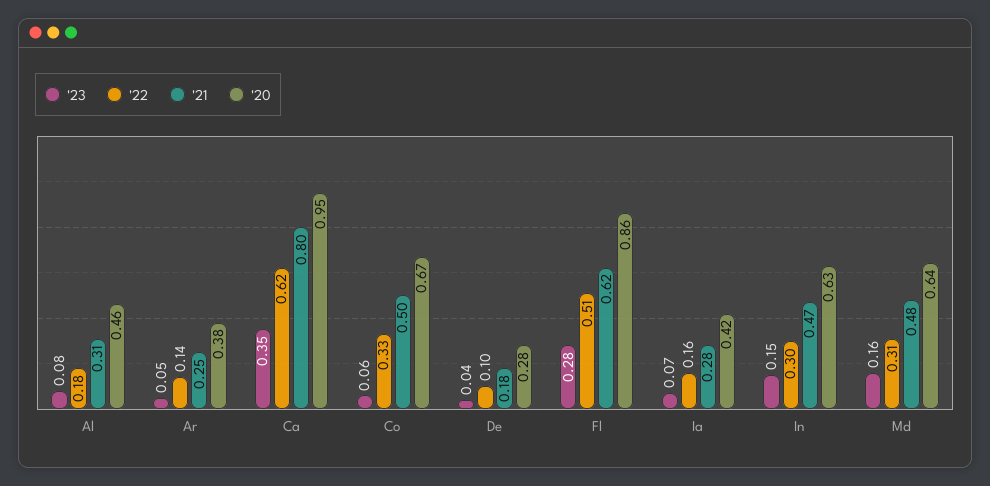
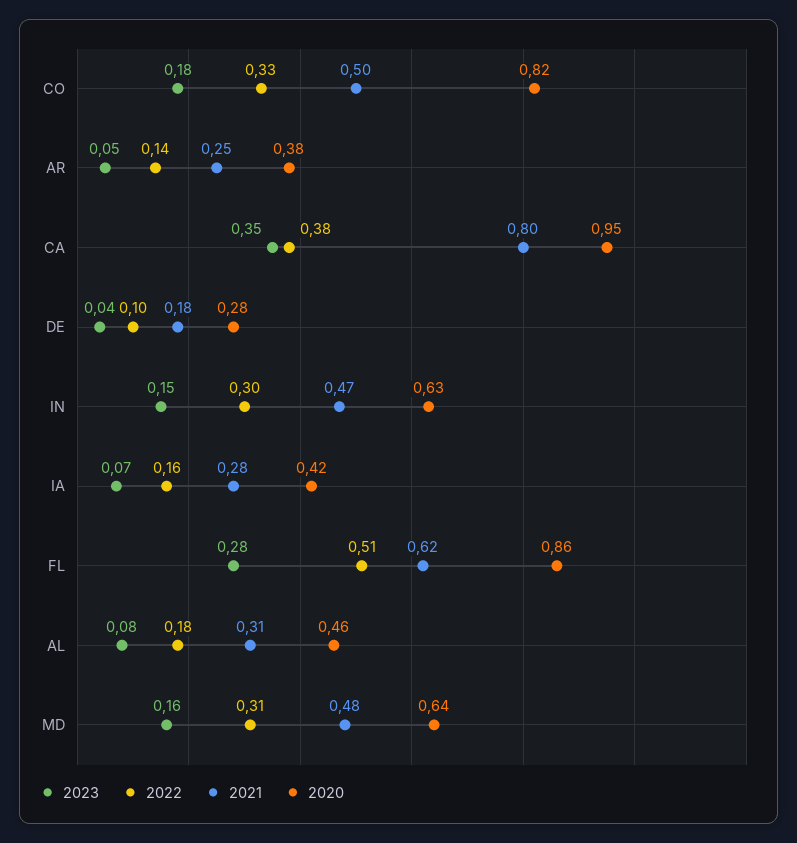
  {
    "'23": {
      "Al": 0.08,
      "Ar": 0.05,
      "Ca": 0.35,
-     "Co": 0.06,
+     "Co": 0.18,
      "De": 0.04,
      "Fl": 0.28,
      "Ia": 0.07,
      "In": 0.15,
      "Md": 0.16
    },
    "'22": {
      "Al": 0.18,
      "Ar": 0.14,
-     "Ca": 0.62,
+     "Ca": 0.38,
      "Co": 0.33,
      "De": 0.1,
      "Fl": 0.51,
      "Ia": 0.16,
      "In": 0.3,
      "Md": 0.31
    },
    "'21": {
      "Al": 0.31,
      "Ar": 0.25,
      "Ca": 0.8,
      "Co": 0.5,
      "De": 0.18,
      "Fl": 0.62,
      "Ia": 0.28,
      "In": 0.47,
      "Md": 0.48
    },
    "'20": {
      "Al": 0.46,
      "Ar": 0.38,
      "Ca": 0.95,
-     "Co": 0.67,
+     "Co": 0.82,
      "De": 0.28,
      "Fl": 0.86,
      "Ia": 0.42,
      "In": 0.63,
      "Md": 0.64
    }
  }

